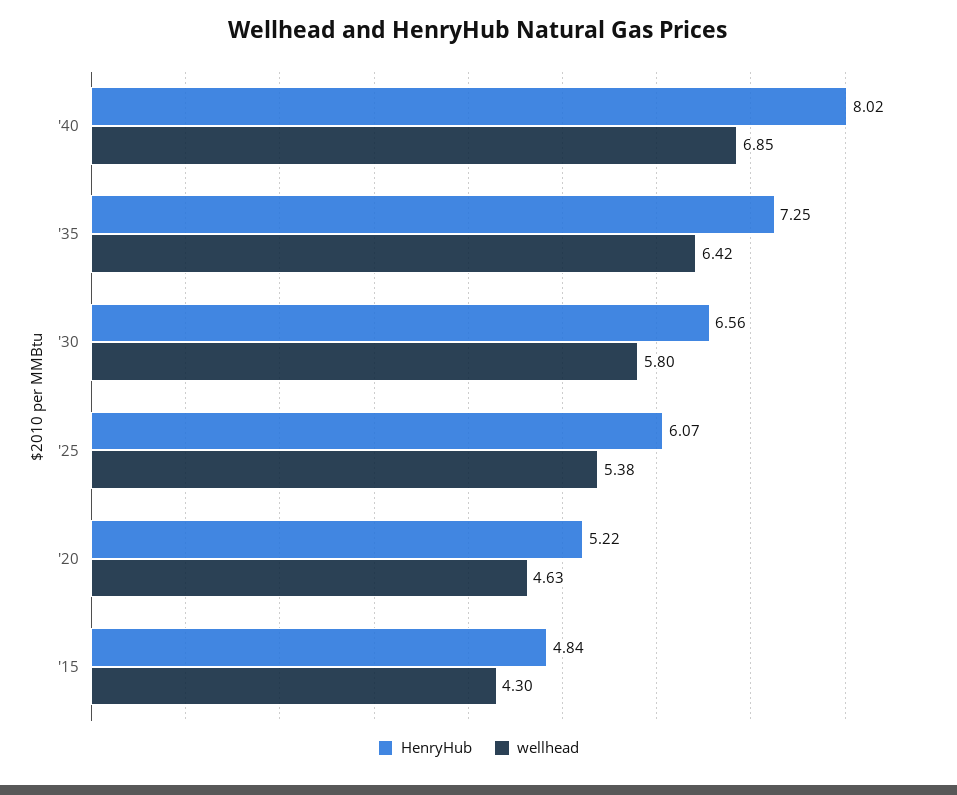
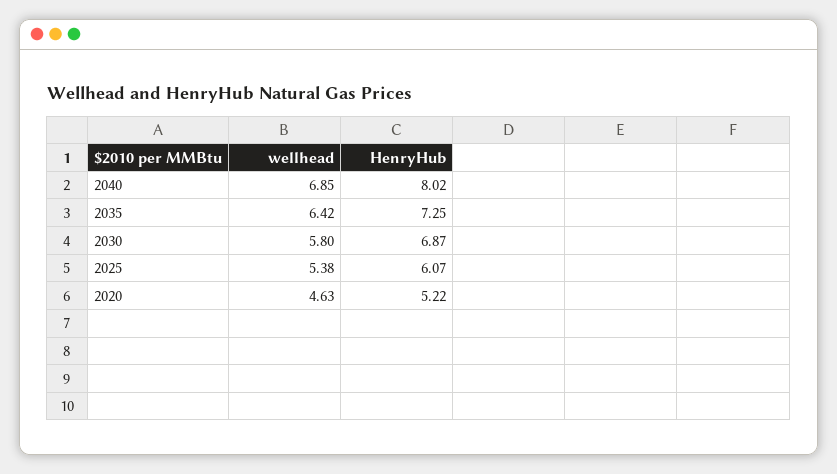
  {
    "HenryHub": {
      "'40": 8.02,
      "'35": 7.25,
-     "'30": 6.56,
+     "'30": 6.87,
      "'25": 6.07,
-     "'20": 5.22,
+     "'20": 5.22
-     "'15": 4.84
    },
    "wellhead": {
      "'40": 6.85,
      "'35": 6.42,
      "'30": 5.8,
      "'25": 5.38,
-     "'20": 4.63,
+     "'20": 4.63
-     "'15": 4.3
    }
  }

